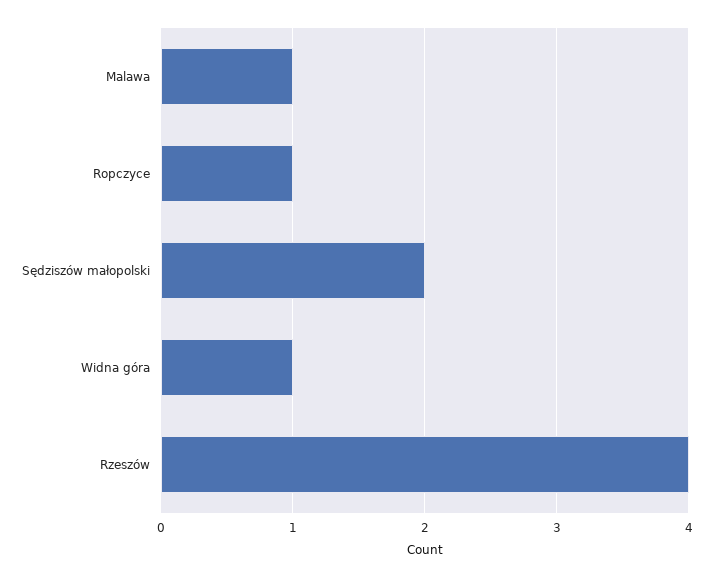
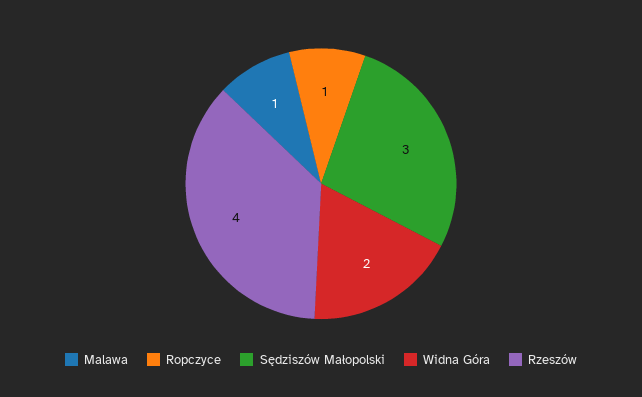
  {
    "Malawa": 1,
    "Ropczyce": 1,
-   "Sędziszów małopolski": 2,
+   "Sędziszów małopolski": 3,
-   "Widna góra": 1,
+   "Widna góra": 2,
    "Rzeszów": 4
  }

